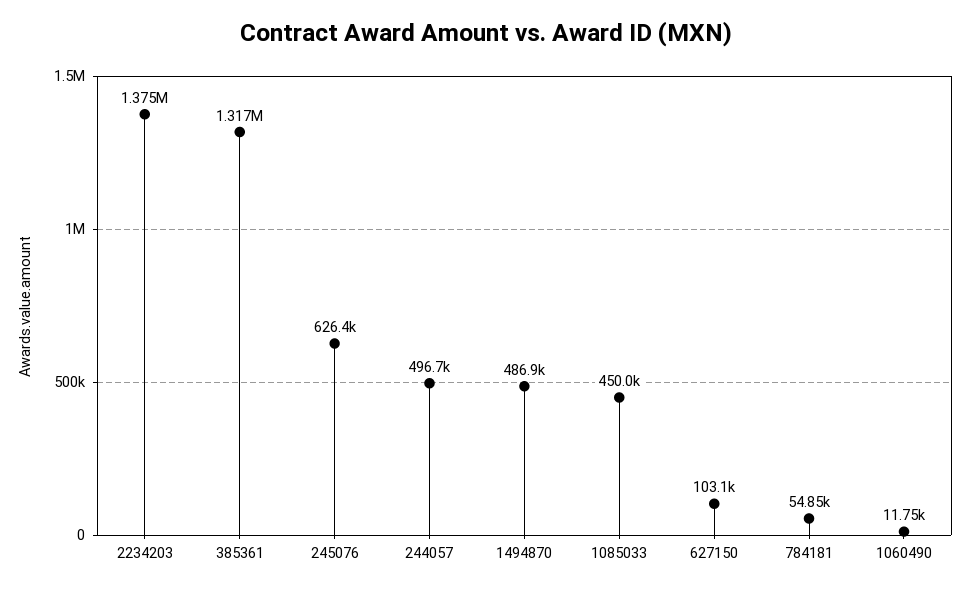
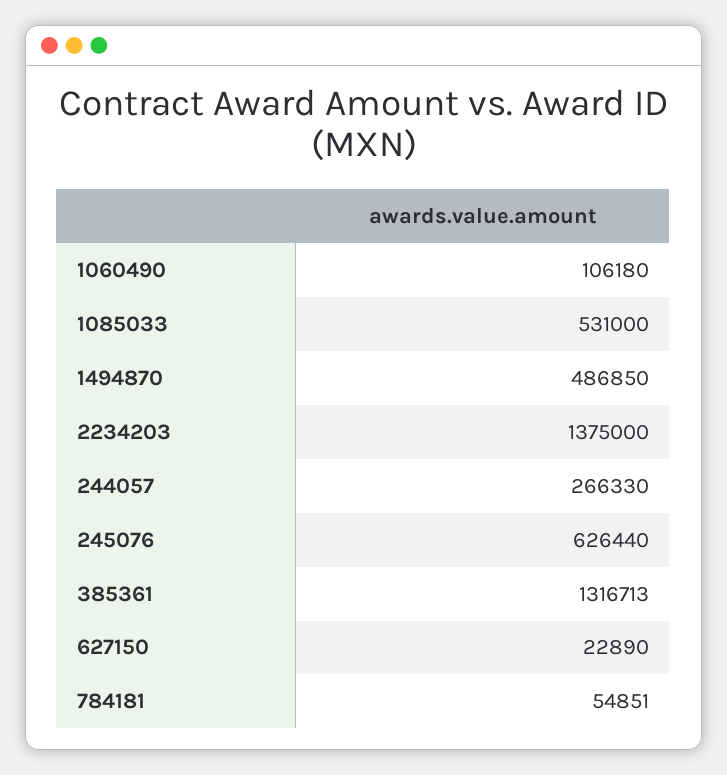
  {
    "2234203": 1375000,
    "385361": 1316713,
    "245076": 626440,
-   "244057": 496700,
+   "244057": 266330,
    "1494870": 486850,
-   "1085033": 450000,
+   "1085033": 531000,
-   "627150": 103100,
+   "627150": 22890,
    "784181": 54851,
-   "1060490": 11750
+   "1060490": 106180
  }

